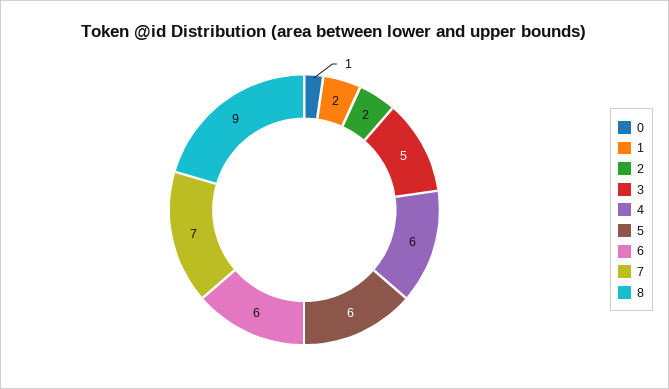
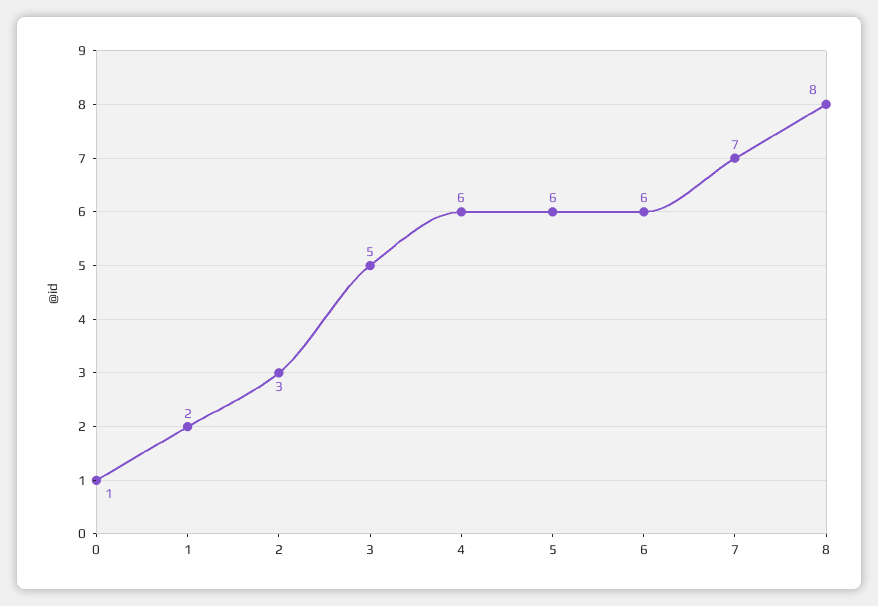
  {
    "0": 1,
    "1": 2,
-   "2": 2,
+   "2": 3,
    "3": 5,
    "4": 6,
    "5": 6,
    "6": 6,
    "7": 7,
-   "8": 9
+   "8": 8
  }

